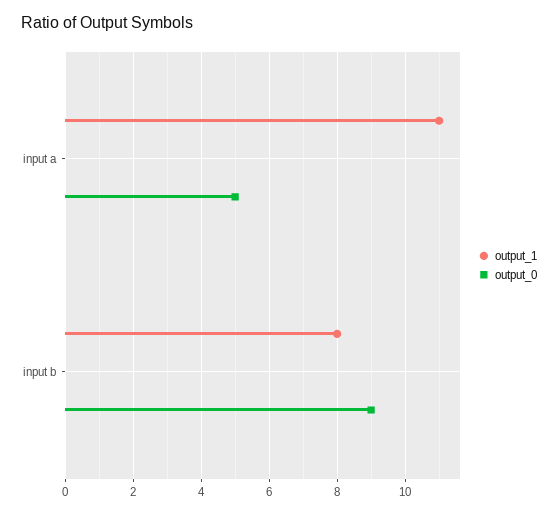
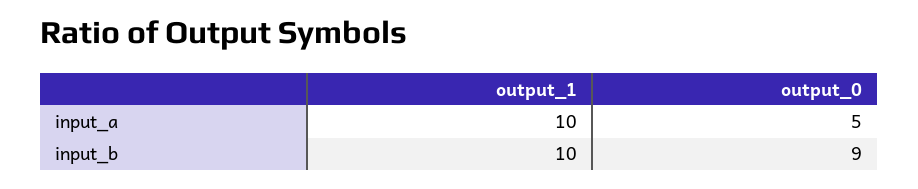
  {
    "output_1": {
-     "input a": 11,
+     "input a": 10,
-     "input b": 8
+     "input b": 10
    },
    "output_0": {
      "input a": 5,
      "input b": 9
    }
  }

